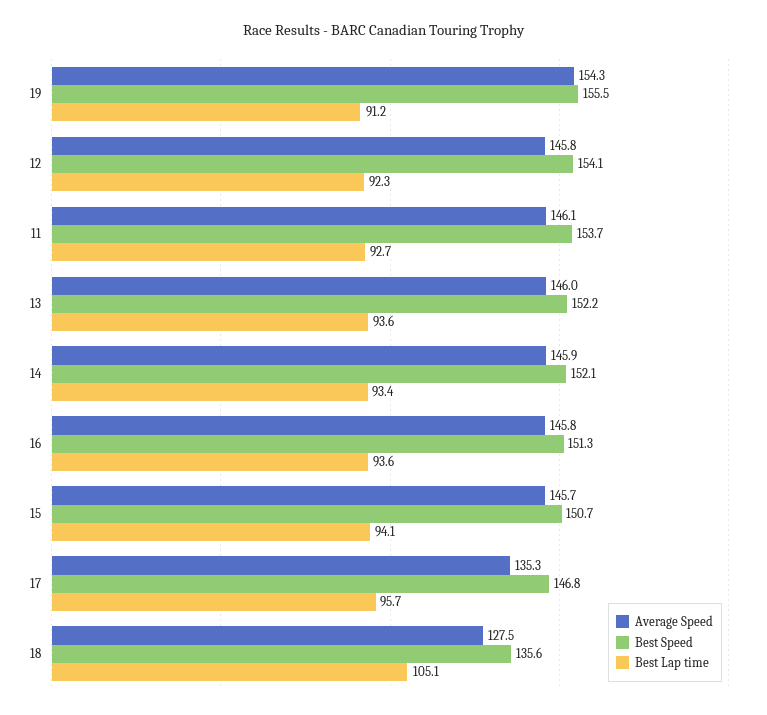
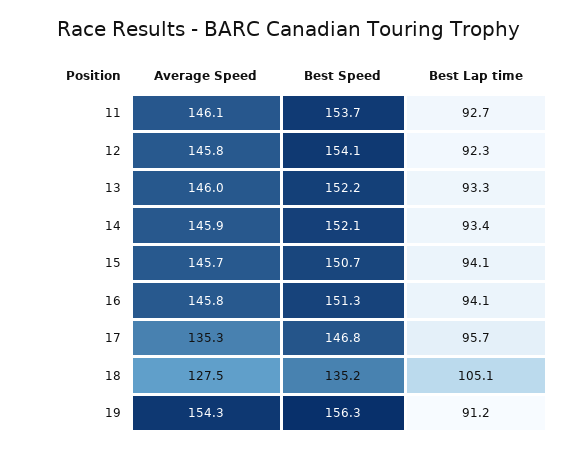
  {
    "Average Speed": {
      "19": 154.3,
      "12": 145.8,
      "11": 146.1,
      "13": 146,
      "14": 145.9,
      "16": 145.8,
      "15": 145.7,
      "17": 135.3,
      "18": 127.5
    },
    "Best Speed": {
-     "19": 155.5,
+     "19": 156.3,
      "12": 154.1,
      "11": 153.7,
      "13": 152.2,
      "14": 152.1,
      "16": 151.3,
      "15": 150.7,
      "17": 146.8,
-     "18": 135.6
+     "18": 135.2
    },
    "Best Lap time": {
      "19": 91.2,
      "12": 92.3,
      "11": 92.7,
-     "13": 93.6,
+     "13": 93.3,
      "14": 93.4,
-     "16": 93.6,
+     "16": 94.1,
      "15": 94.1,
      "17": 95.7,
      "18": 105.1
    }
  }

